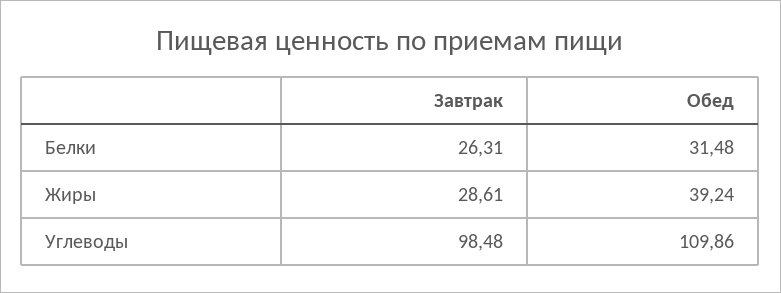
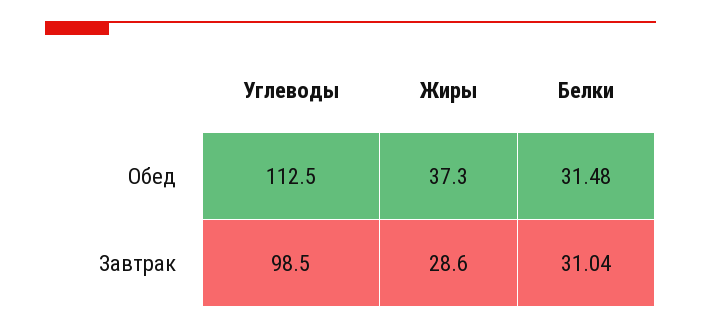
  {
    "Завтрак": {
-     "Белки": 26.31,
+     "Белки": 31.04,
      "Жиры": 28.61,
      "Углеводы": 98.48
    },
    "Обед": {
      "Белки": 31.48,
-     "Жиры": 39.24,
+     "Жиры": 37.3,
-     "Углеводы": 109.86
+     "Углеводы": 112.5
    }
  }

